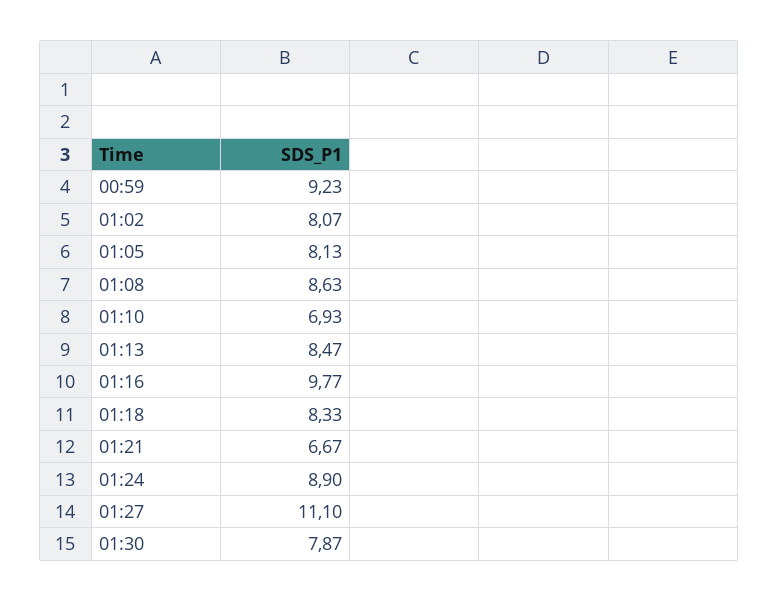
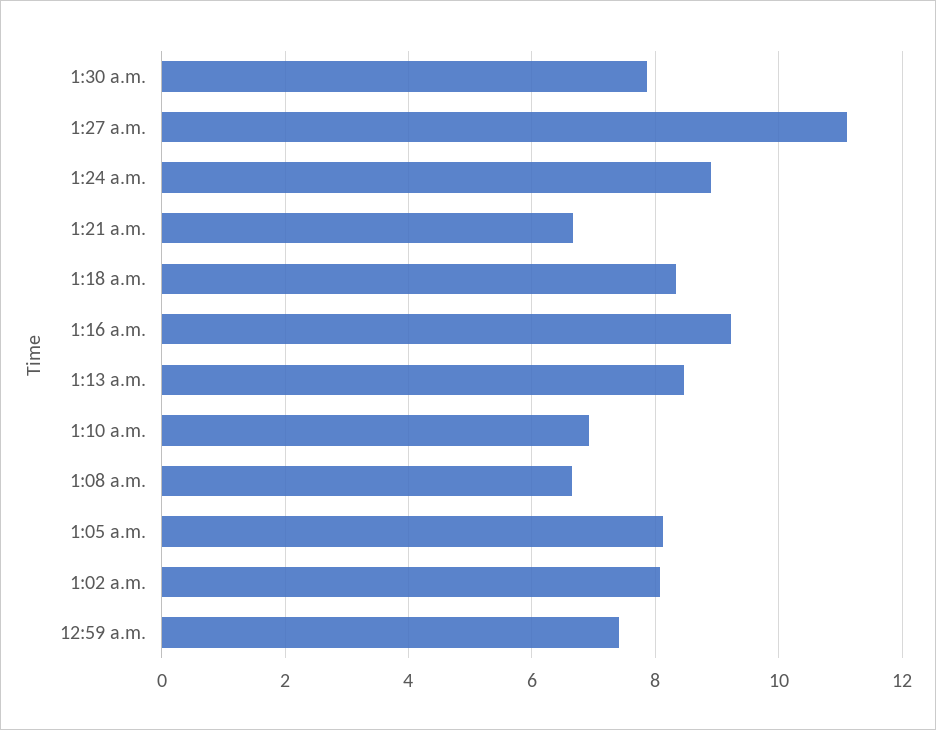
  {
-   "00:59": 9.23,
+   "00:59": 7.4,
    "01:02": 8.07,
    "01:05": 8.13,
-   "01:08": 8.63,
+   "01:08": 6.6,
    "01:10": 6.93,
    "01:13": 8.47,
-   "01:16": 9.77,
+   "01:16": 9.2,
    "01:18": 8.33,
    "01:21": 6.67,
    "01:24": 8.9,
    "01:27": 11.1,
    "01:30": 7.87
  }

